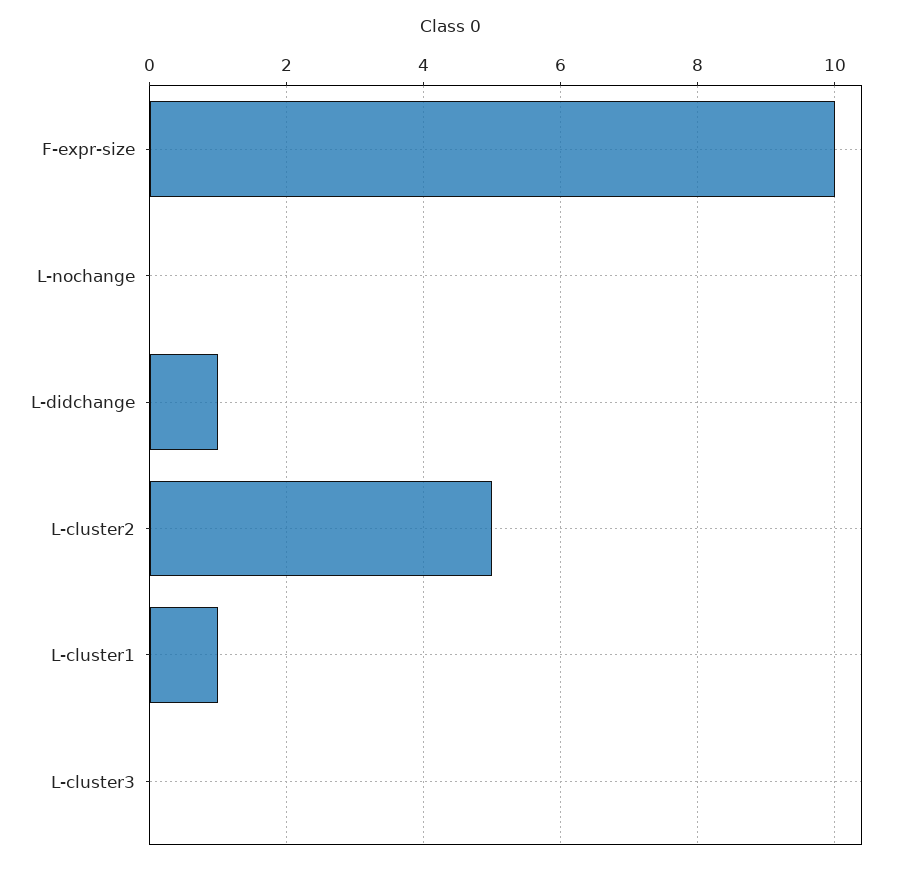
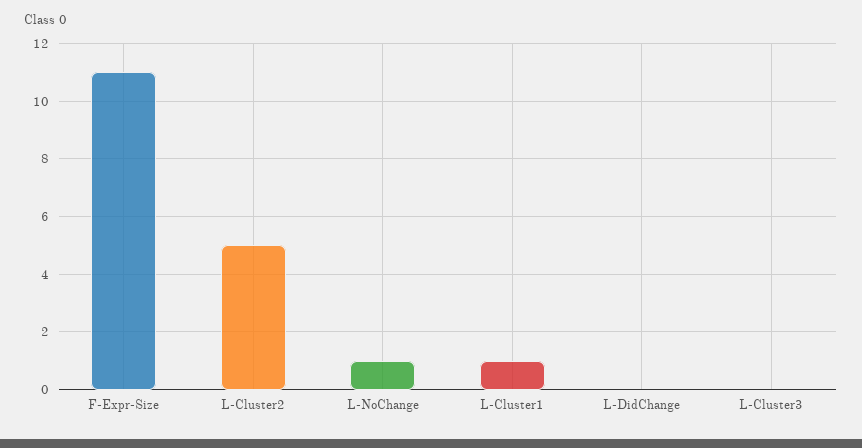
  {
-   "F-expr-size": 10,
+   "F-expr-size": 11,
-   "L-nochange": 0,
+   "L-nochange": 1,
-   "L-didchange": 1,
+   "L-didchange": 0,
    "L-cluster2": 5,
    "L-cluster1": 1,
    "L-cluster3": 0
  }

